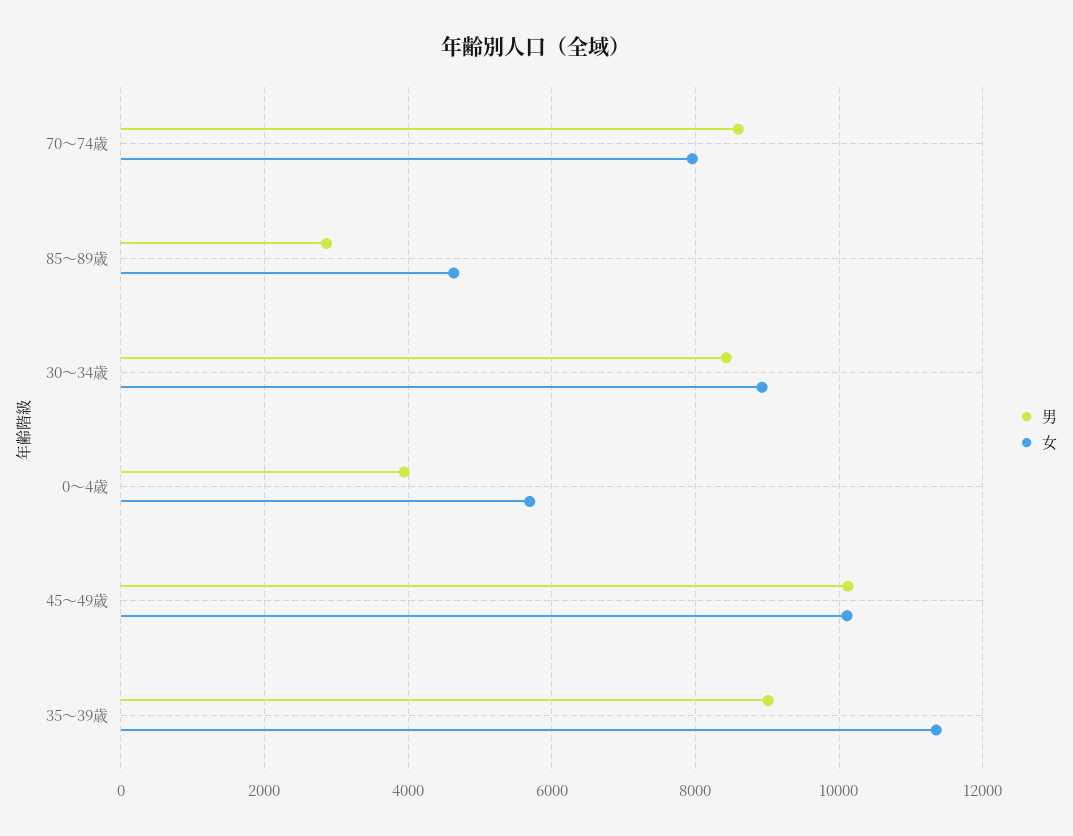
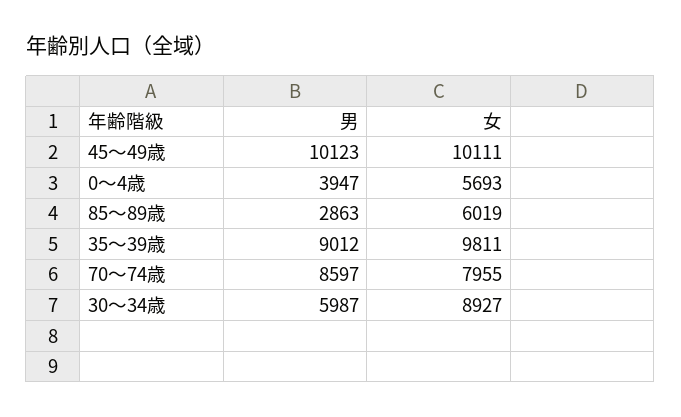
  {
    "男": {
      "70～74歳": 8597,
      "85～89歳": 2863,
-     "30～34歳": 8400,
+     "30～34歳": 5987,
      "0～4歳": 3947,
      "45～49歳": 10123,
      "35～39歳": 9012
    },
    "女": {
      "70～74歳": 7955,
-     "85～89歳": 4600,
+     "85～89歳": 6019,
      "30～34歳": 8927,
      "0～4歳": 5693,
      "45～49歳": 10111,
-     "35～39歳": 11400
+     "35～39歳": 9811
    }
  }

